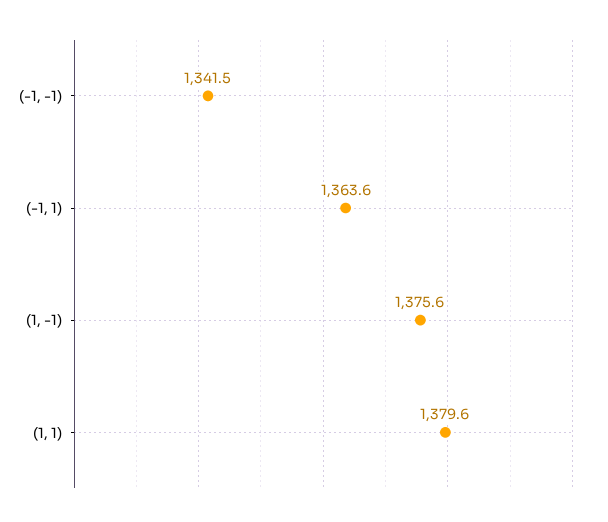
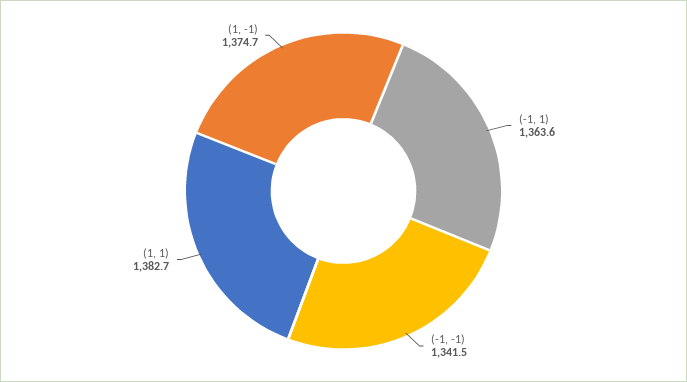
  {
    "(-1, -1)": 1341.5,
    "(-1, 1)": 1363.6,
-   "(1, -1)": 1375.6,
+   "(1, -1)": 1374.7,
-   "(1, 1)": 1379.6
+   "(1, 1)": 1382.7
  }

